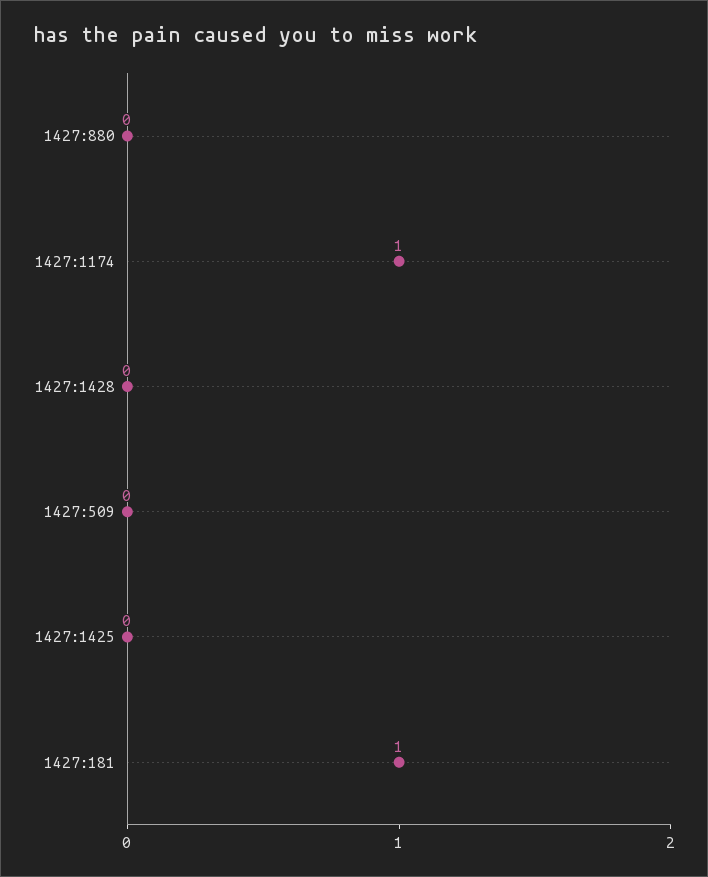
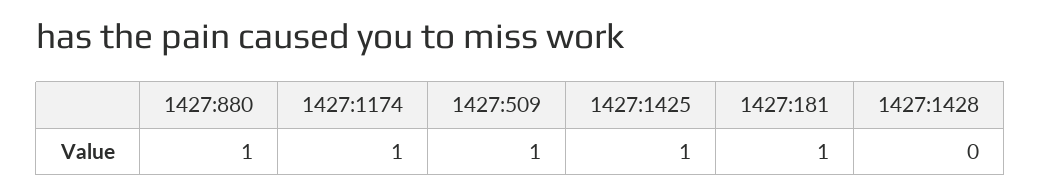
  {
-   "1427:880": 0,
+   "1427:880": 1,
    "1427:1174": 1,
    "1427:1428": 0,
-   "1427:509": 0,
+   "1427:509": 1,
-   "1427:1425": 0,
+   "1427:1425": 1,
    "1427:181": 1
  }

